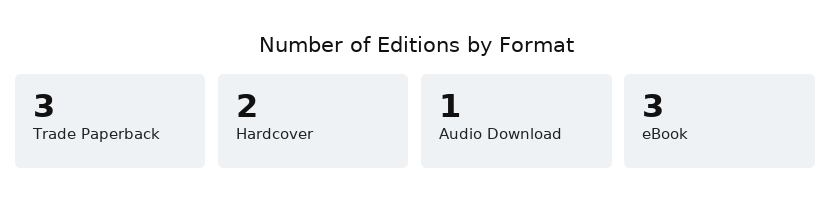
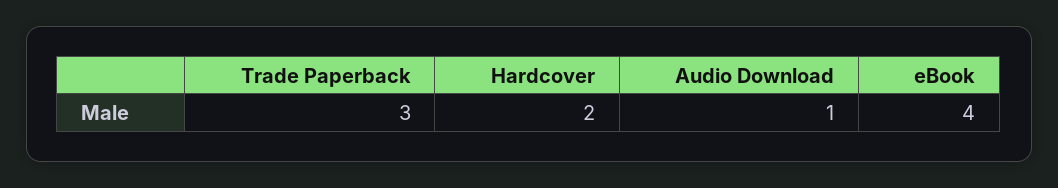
  {
    "Trade Paperback": 3,
    "Hardcover": 2,
    "Audio Download": 1,
-   "eBook": 3
+   "eBook": 4
  }

